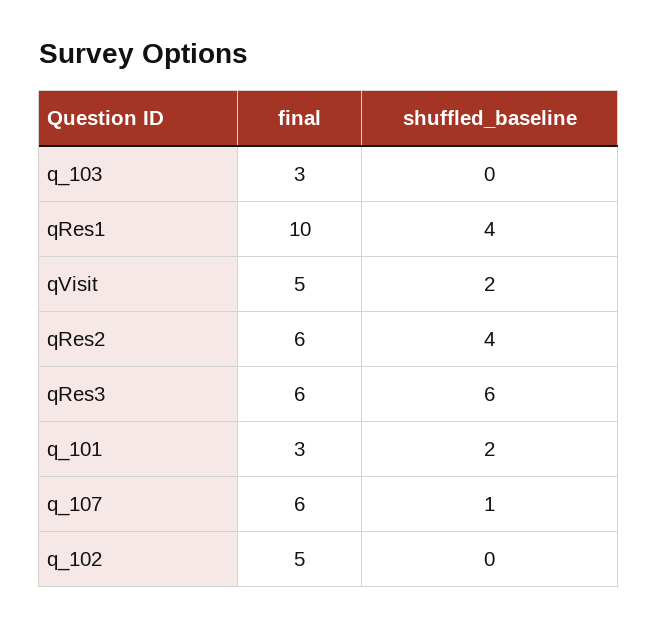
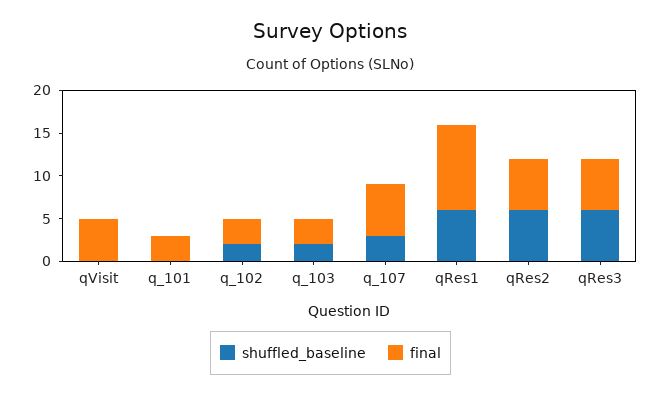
  {
    "final": {
      "q_103": 3,
      "qRes1": 10,
      "qVisit": 5,
      "qRes2": 6,
      "qRes3": 6,
      "q_101": 3,
      "q_107": 6,
-     "q_102": 5
+     "q_102": 3
    },
    "shuffled_baseline": {
-     "q_103": 0,
+     "q_103": 2,
-     "qRes1": 4,
+     "qRes1": 6,
-     "qVisit": 2,
+     "qVisit": 0,
-     "qRes2": 4,
+     "qRes2": 6,
      "qRes3": 6,
-     "q_101": 2,
+     "q_101": 0,
-     "q_107": 1,
+     "q_107": 3,
-     "q_102": 0
+     "q_102": 2
    }
  }

